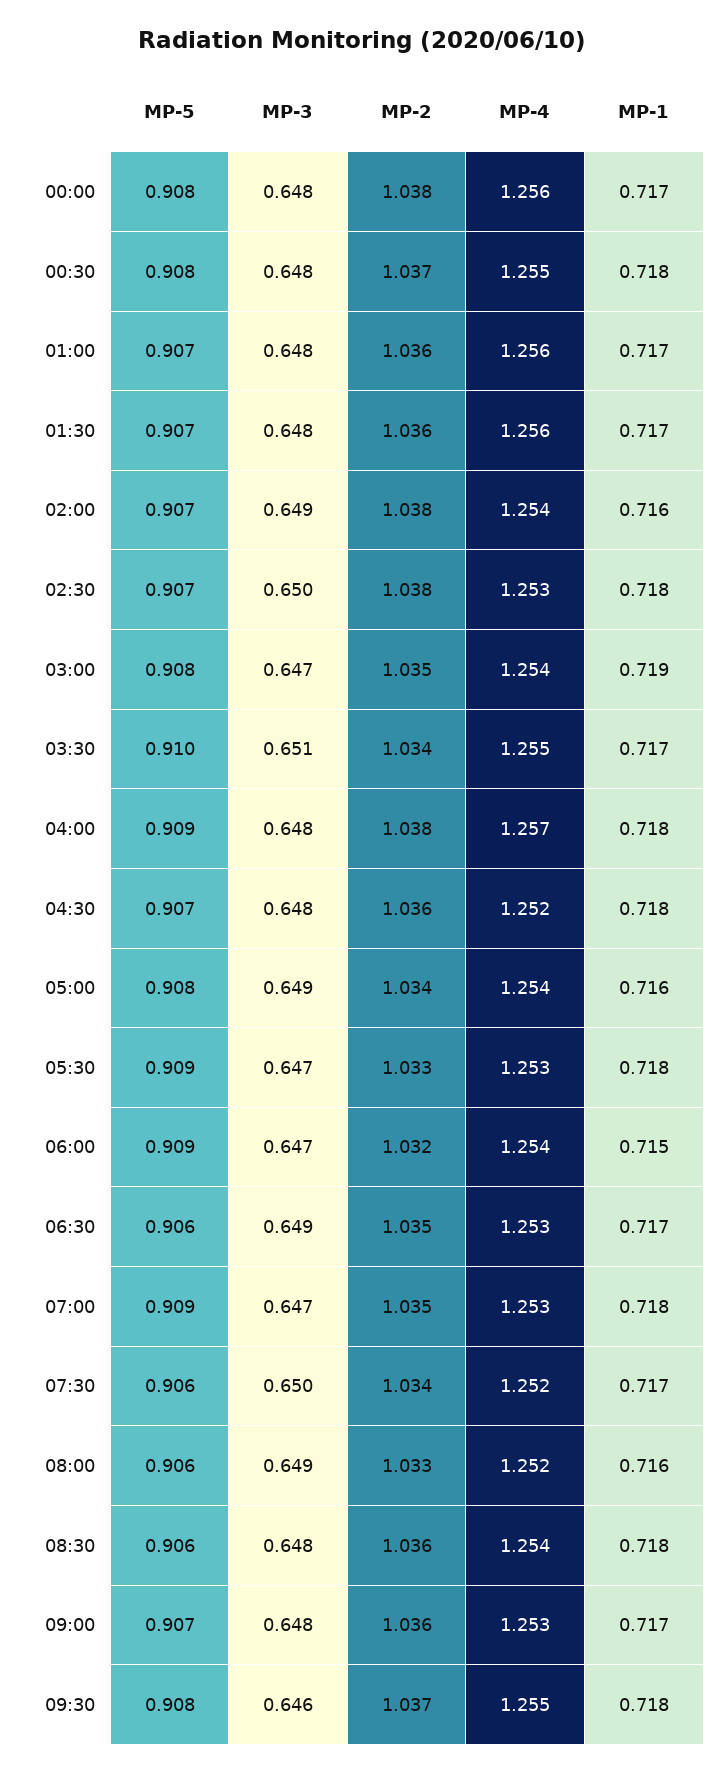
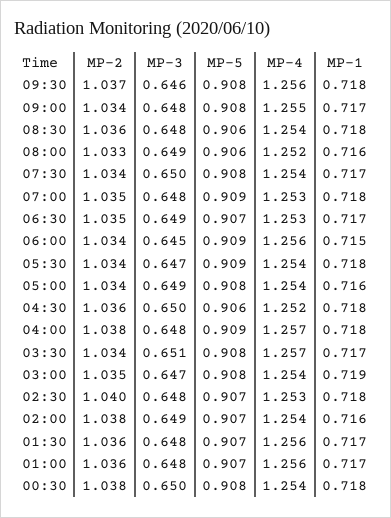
  {
    "MP-5": {
-     "00:00": 0.908,
      "00:30": 0.908,
      "01:00": 0.907,
      "01:30": 0.907,
      "02:00": 0.907,
      "02:30": 0.907,
      "03:00": 0.908,
-     "03:30": 0.91,
+     "03:30": 0.908,
      "04:00": 0.909,
-     "04:30": 0.907,
+     "04:30": 0.906,
      "05:00": 0.908,
      "05:30": 0.909,
      "06:00": 0.909,
-     "06:30": 0.906,
+     "06:30": 0.907,
      "07:00": 0.909,
-     "07:30": 0.906,
+     "07:30": 0.908,
      "08:00": 0.906,
      "08:30": 0.906,
-     "09:00": 0.907,
+     "09:00": 0.908,
      "09:30": 0.908
    },
    "MP-3": {
-     "00:00": 0.648,
-     "00:30": 0.648,
+     "00:30": 0.65,
      "01:00": 0.648,
      "01:30": 0.648,
      "02:00": 0.649,
-     "02:30": 0.65,
+     "02:30": 0.648,
      "03:00": 0.647,
      "03:30": 0.651,
      "04:00": 0.648,
-     "04:30": 0.648,
+     "04:30": 0.65,
      "05:00": 0.649,
      "05:30": 0.647,
-     "06:00": 0.647,
+     "06:00": 0.645,
      "06:30": 0.649,
-     "07:00": 0.647,
+     "07:00": 0.648,
      "07:30": 0.65,
      "08:00": 0.649,
      "08:30": 0.648,
      "09:00": 0.648,
      "09:30": 0.646
    },
    "MP-2": {
-     "00:00": 1.038,
-     "00:30": 1.037,
+     "00:30": 1.038,
      "01:00": 1.036,
      "01:30": 1.036,
      "02:00": 1.038,
-     "02:30": 1.038,
+     "02:30": 1.04,
      "03:00": 1.035,
      "03:30": 1.034,
      "04:00": 1.038,
      "04:30": 1.036,
      "05:00": 1.034,
-     "05:30": 1.033,
+     "05:30": 1.034,
-     "06:00": 1.032,
+     "06:00": 1.034,
      "06:30": 1.035,
      "07:00": 1.035,
      "07:30": 1.034,
      "08:00": 1.033,
      "08:30": 1.036,
-     "09:00": 1.036,
+     "09:00": 1.034,
      "09:30": 1.037
    },
    "MP-4": {
-     "00:00": 1.256,
-     "00:30": 1.255,
+     "00:30": 1.254,
      "01:00": 1.256,
      "01:30": 1.256,
      "02:00": 1.254,
      "02:30": 1.253,
      "03:00": 1.254,
-     "03:30": 1.255,
+     "03:30": 1.257,
      "04:00": 1.257,
      "04:30": 1.252,
      "05:00": 1.254,
-     "05:30": 1.253,
+     "05:30": 1.254,
-     "06:00": 1.254,
+     "06:00": 1.256,
      "06:30": 1.253,
      "07:00": 1.253,
-     "07:30": 1.252,
+     "07:30": 1.254,
      "08:00": 1.252,
      "08:30": 1.254,
-     "09:00": 1.253,
+     "09:00": 1.255,
-     "09:30": 1.255
+     "09:30": 1.256
    },
    "MP-1": {
-     "00:00": 0.717,
      "00:30": 0.718,
      "01:00": 0.717,
      "01:30": 0.717,
      "02:00": 0.716,
      "02:30": 0.718,
      "03:00": 0.719,
      "03:30": 0.717,
      "04:00": 0.718,
      "04:30": 0.718,
      "05:00": 0.716,
      "05:30": 0.718,
      "06:00": 0.715,
      "06:30": 0.717,
      "07:00": 0.718,
      "07:30": 0.717,
      "08:00": 0.716,
      "08:30": 0.718,
      "09:00": 0.717,
      "09:30": 0.718
    }
  }

